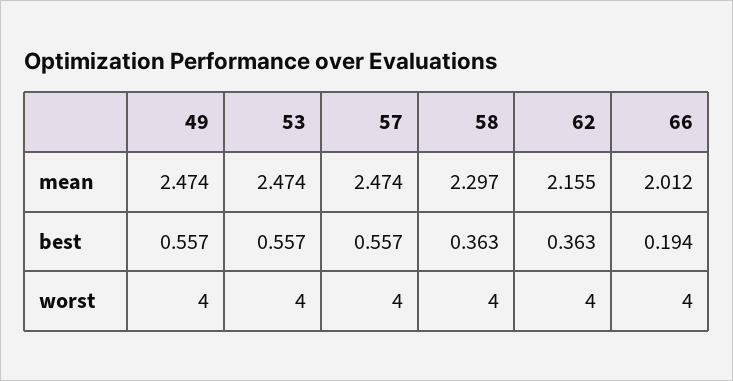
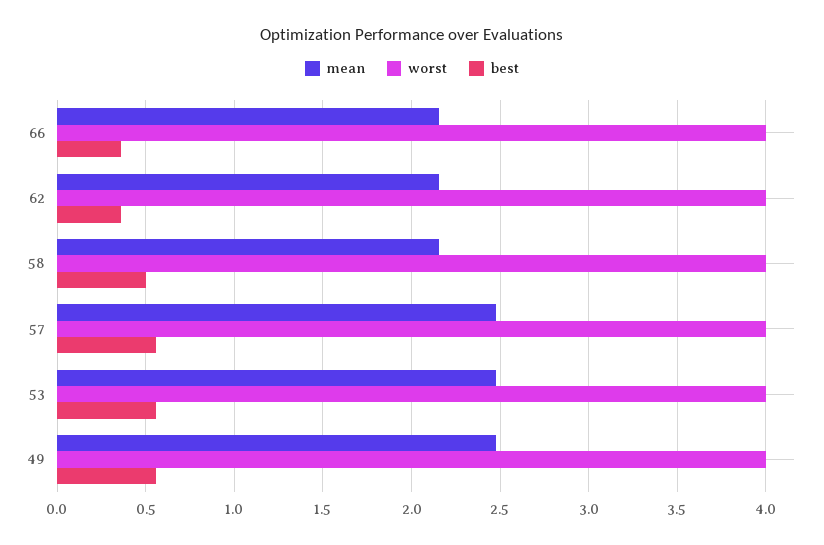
  {
    "mean": {
      "49": 2.474,
      "53": 2.474,
      "57": 2.474,
-     "58": 2.297,
+     "58": 2.15,
      "62": 2.155,
-     "66": 2.012
+     "66": 2.15
    },
    "best": {
      "49": 0.557,
      "53": 0.557,
      "57": 0.557,
-     "58": 0.363,
+     "58": 0.5,
      "62": 0.363,
-     "66": 0.194
+     "66": 0.35
    },
    "worst": {
      "49": 4,
      "53": 4,
      "57": 4,
      "58": 4,
      "62": 4,
      "66": 4
    }
  }

